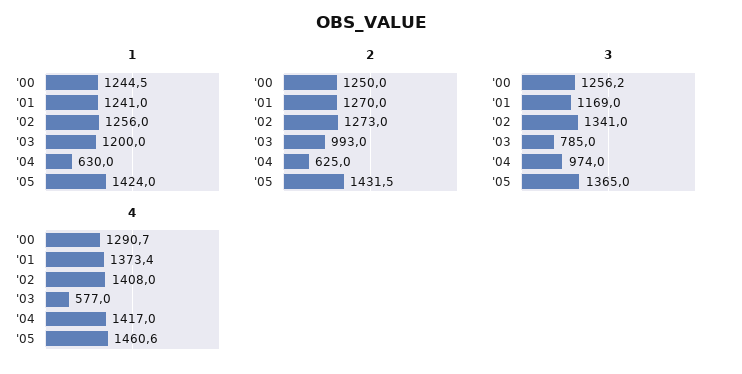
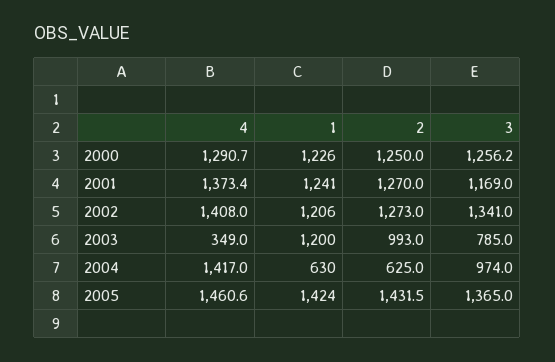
  {
    "1": {
-     "'00": 1244.5,
+     "'00": 1226,
      "'01": 1241,
-     "'02": 1256,
+     "'02": 1206,
      "'03": 1200,
      "'04": 630,
      "'05": 1424
    },
    "2": {
      "'00": 1250,
      "'01": 1270,
      "'02": 1273,
      "'03": 993,
      "'04": 625,
      "'05": 1431.5
    },
    "3": {
      "'00": 1256.2,
      "'01": 1169,
      "'02": 1341,
      "'03": 785,
      "'04": 974,
      "'05": 1365
    },
    "4": {
      "'00": 1290.7,
      "'01": 1373.4,
      "'02": 1408,
-     "'03": 577,
+     "'03": 349,
      "'04": 1417,
      "'05": 1460.6
    }
  }

